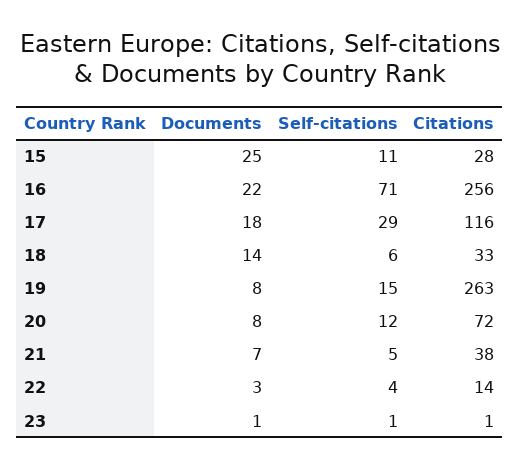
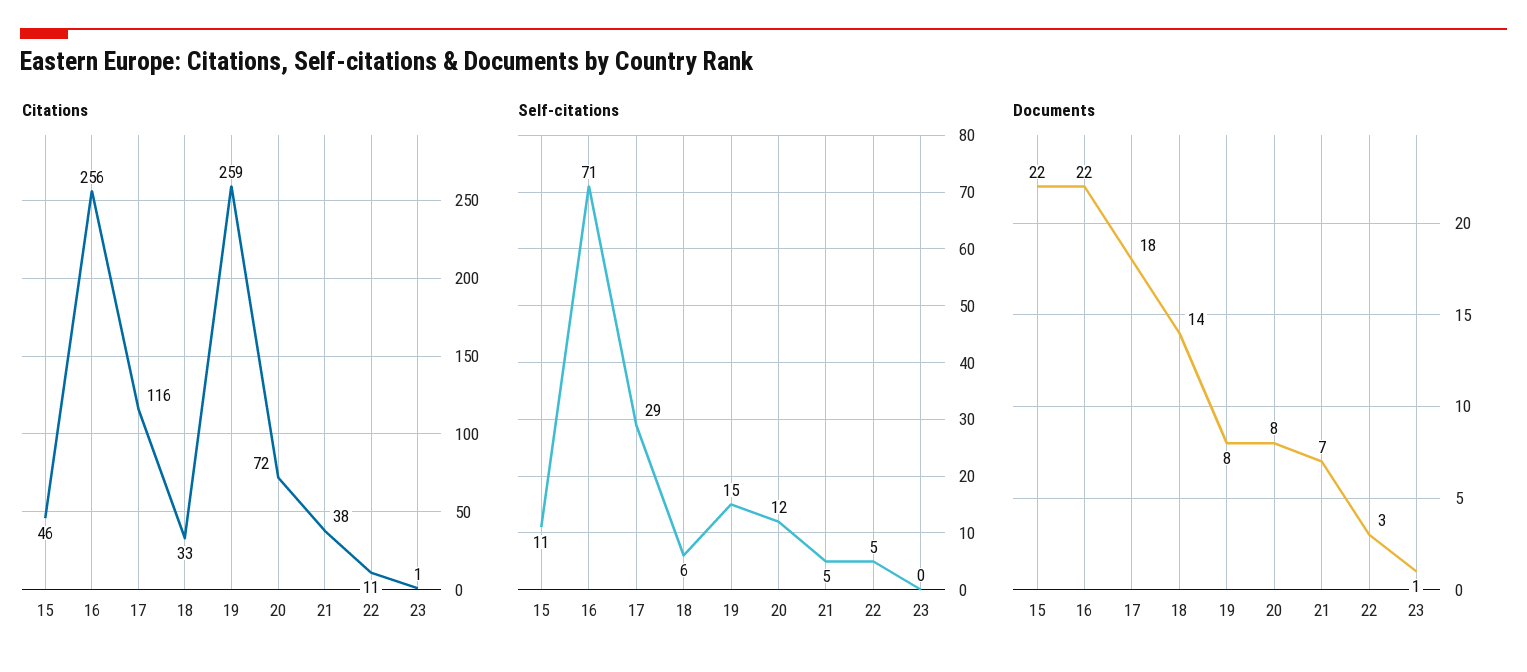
  {
    "Documents": {
-     "15": 25,
+     "15": 22,
      "16": 22,
      "17": 18,
      "18": 14,
      "19": 8,
      "20": 8,
      "21": 7,
      "22": 3,
      "23": 1
    },
    "Self-citations": {
      "15": 11,
      "16": 71,
      "17": 29,
      "18": 6,
      "19": 15,
      "20": 12,
      "21": 5,
-     "22": 4,
+     "22": 5,
-     "23": 1
+     "23": 0
    },
    "Citations": {
-     "15": 28,
+     "15": 46,
      "16": 256,
      "17": 116,
      "18": 33,
-     "19": 263,
+     "19": 259,
      "20": 72,
      "21": 38,
-     "22": 14,
+     "22": 11,
      "23": 1
    }
  }

